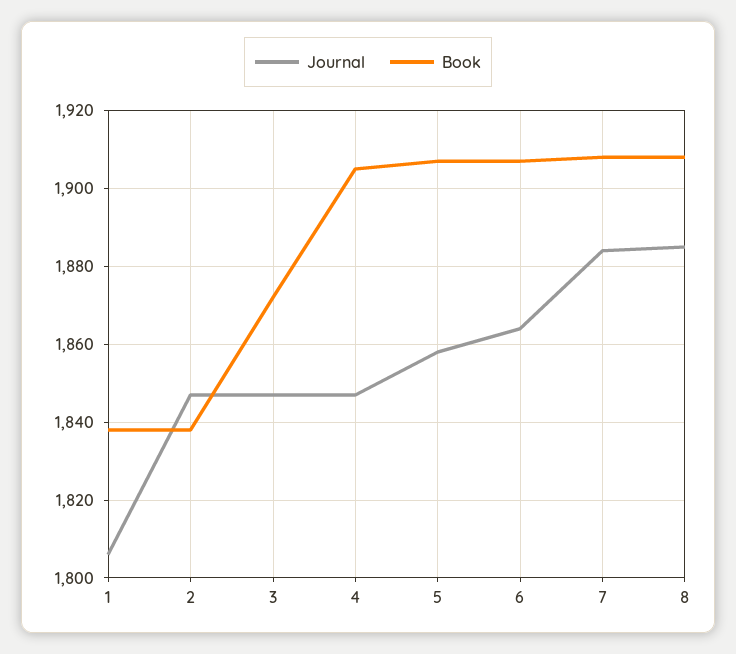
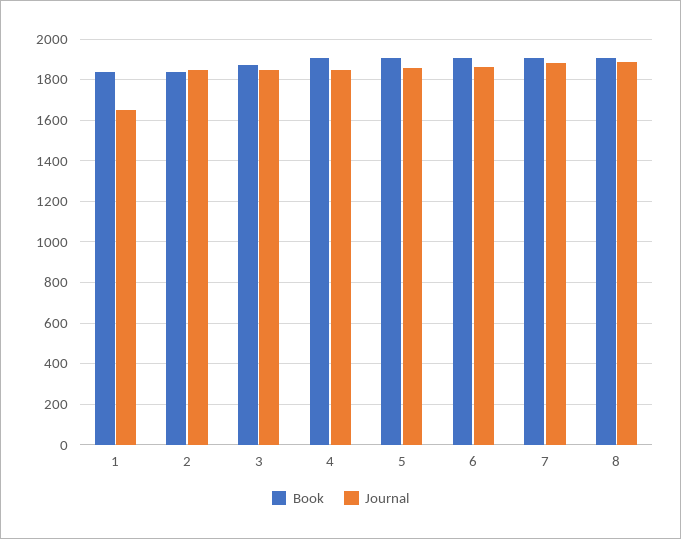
  {
    "Journal": {
-     "1": 1805,
+     "1": 1650,
      "2": 1845,
      "3": 1845,
      "4": 1845,
      "5": 1860,
      "6": 1865,
      "7": 1885,
      "8": 1885
    },
    "Book": {
      "1": 1840,
      "2": 1840,
      "3": 1870,
      "4": 1905,
      "5": 1905,
      "6": 1905,
      "7": 1910,
      "8": 1910
    }
  }

